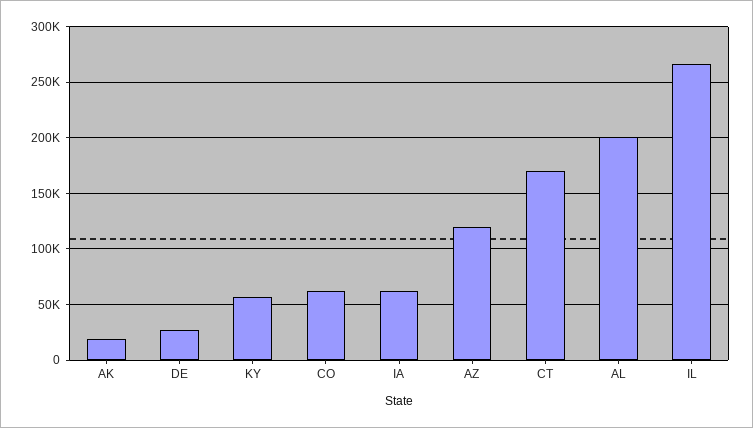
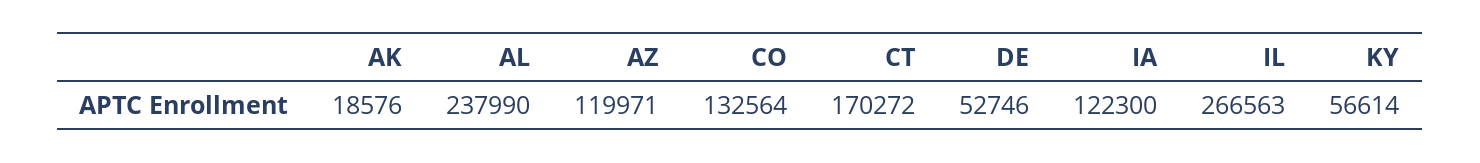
  {
    "AK": 18576,
-   "DE": 30000,
+   "DE": 52746,
    "KY": 56614,
-   "CO": 60000,
+   "CO": 132564,
-   "IA": 60000,
+   "IA": 122300,
    "AZ": 119971,
    "CT": 170272,
-   "AL": 200000,
+   "AL": 237990,
    "IL": 266563
  }

